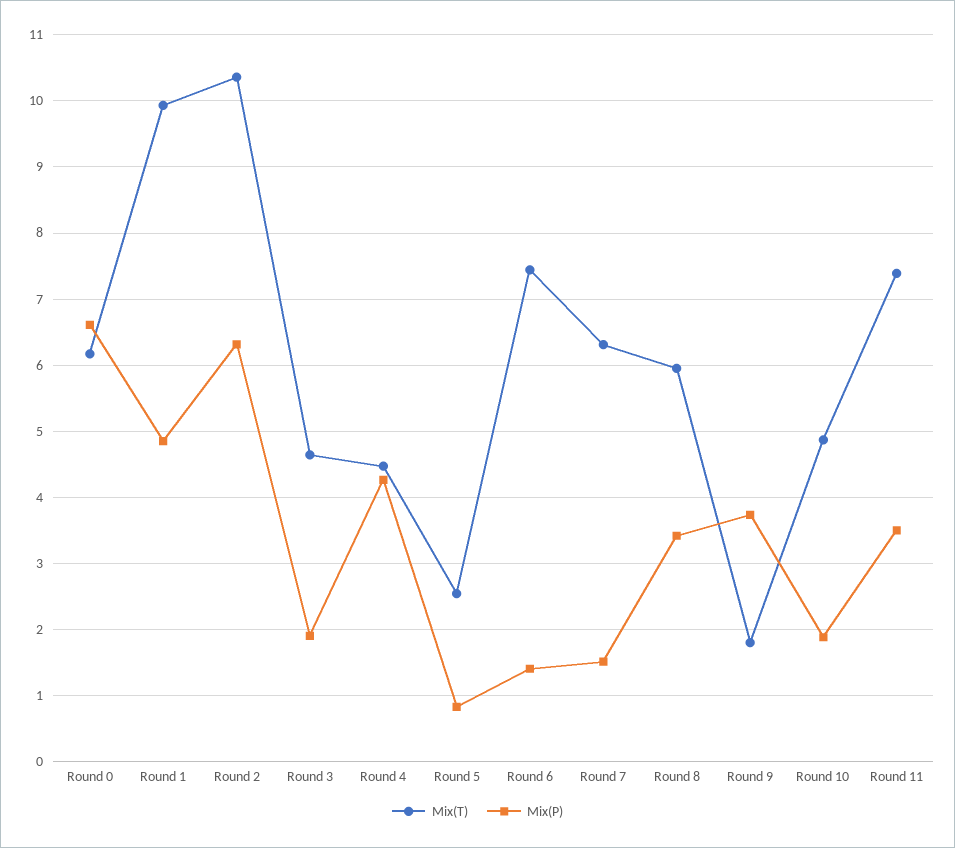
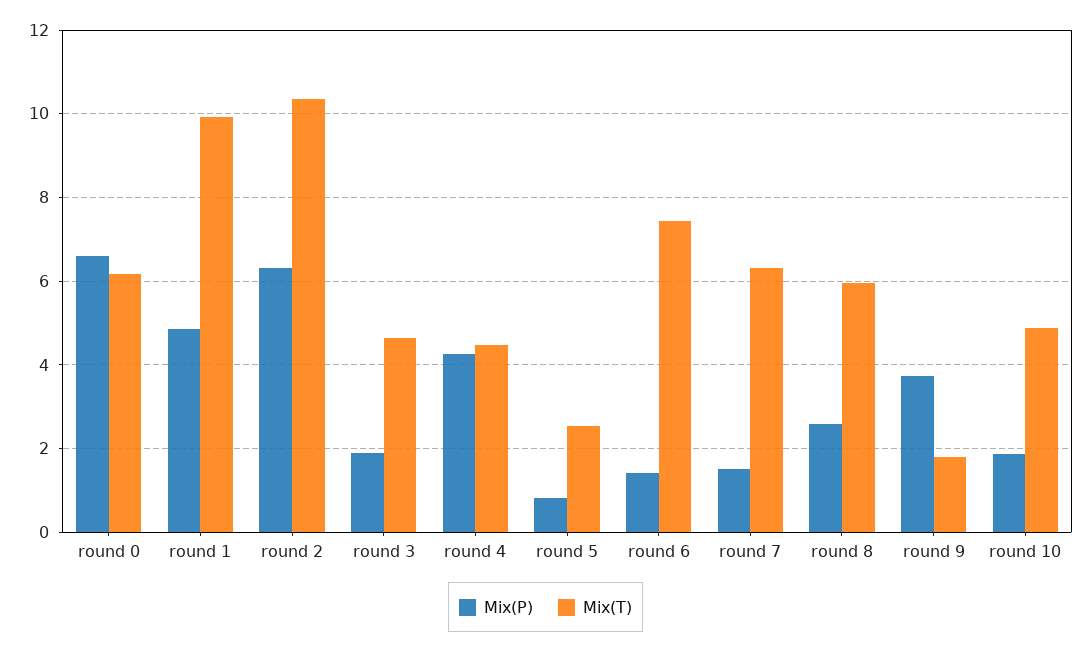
  {
    "Mix(T)": {
      "Round 0": 6.2,
      "Round 1": 9.9,
      "Round 2": 10.4,
      "Round 3": 4.6,
      "Round 4": 4.5,
      "Round 5": 2.5,
      "Round 6": 7.4,
      "Round 7": 6.3,
      "Round 8": 6,
      "Round 9": 1.8,
-     "Round 10": 4.9,
+     "Round 10": 4.9
-     "Round 11": 7.4
    },
    "Mix(P)": {
      "Round 0": 6.6,
      "Round 1": 4.9,
      "Round 2": 6.3,
      "Round 3": 1.9,
      "Round 4": 4.3,
      "Round 5": 0.8,
      "Round 6": 1.4,
      "Round 7": 1.5,
-     "Round 8": 3.4,
+     "Round 8": 2.6,
      "Round 9": 3.7,
-     "Round 10": 1.9,
+     "Round 10": 1.9
-     "Round 11": 3.5
    }
  }

